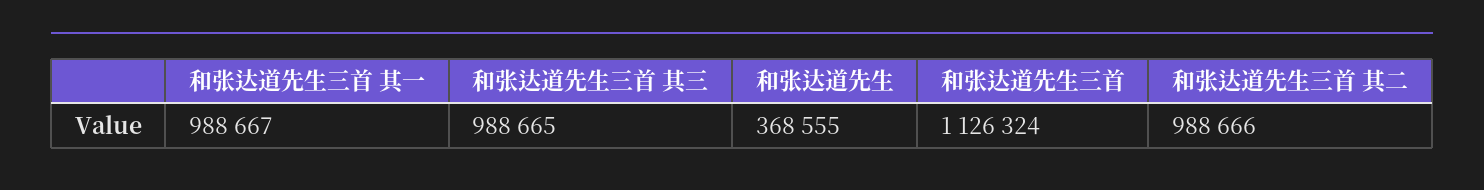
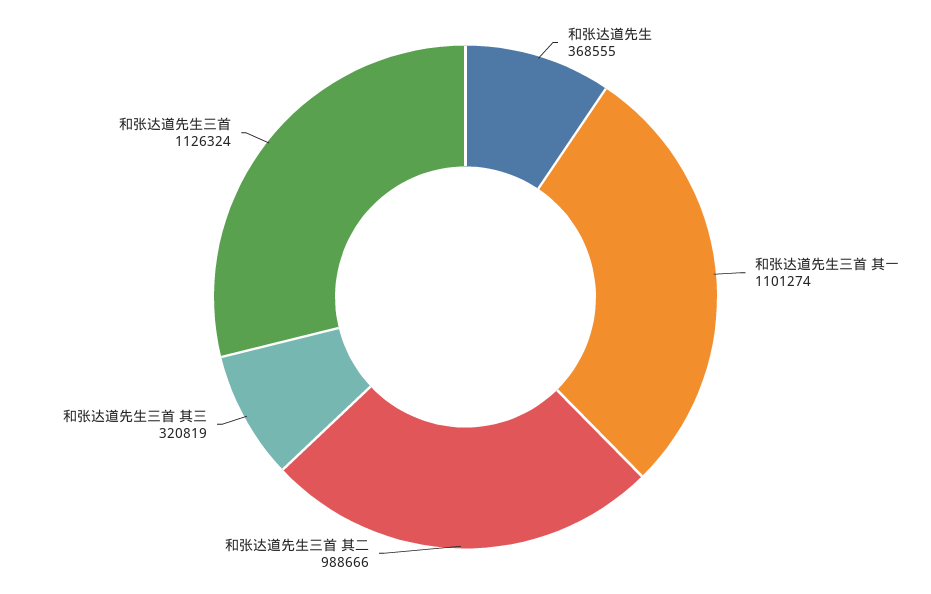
  {
-   "和张达道先生三首 其一": 988667,
+   "和张达道先生三首 其一": 1101274,
-   "和张达道先生三首 其三": 988665,
+   "和张达道先生三首 其三": 320819,
    "和张达道先生": 368555,
    "和张达道先生三首": 1126324,
    "和张达道先生三首 其二": 988666
  }

